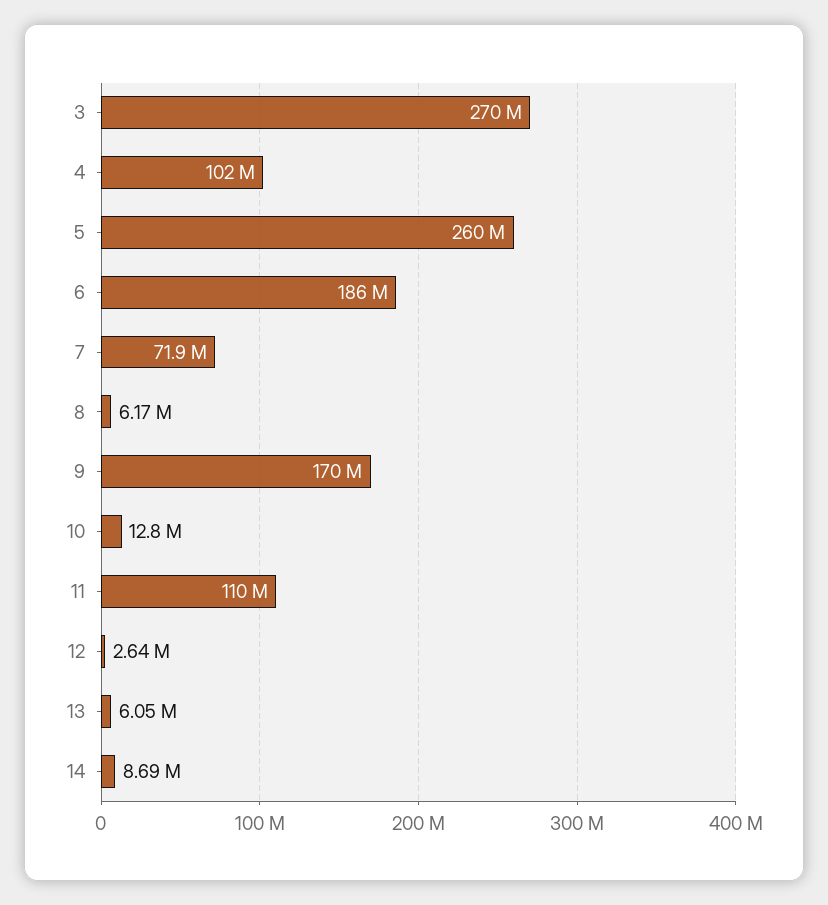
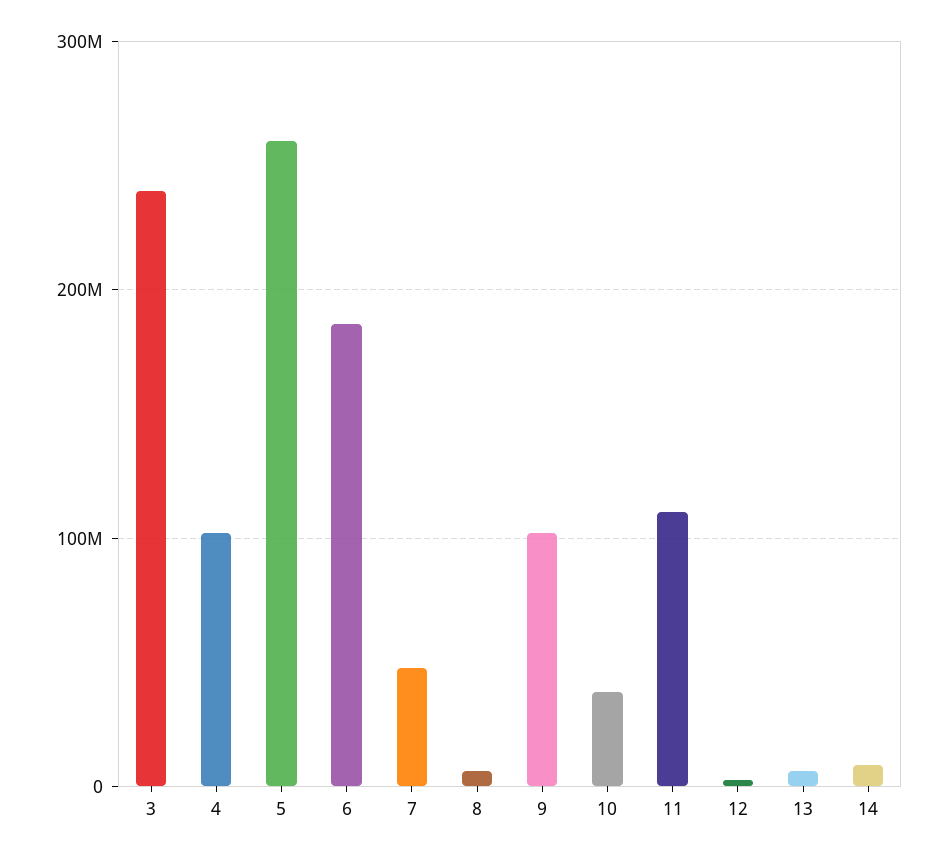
  {
-   "3": 270000000,
+   "3": 240000000,
    "4": 102000000,
    "5": 260000000,
    "6": 186000000,
-   "7": 71900000,
+   "7": 50000000,
    "8": 6170000,
-   "9": 170000000,
+   "9": 100000000,
-   "10": 12800000,
+   "10": 40000000,
    "11": 110000000,
    "12": 2640000,
    "13": 6050000,
    "14": 8690000
  }

